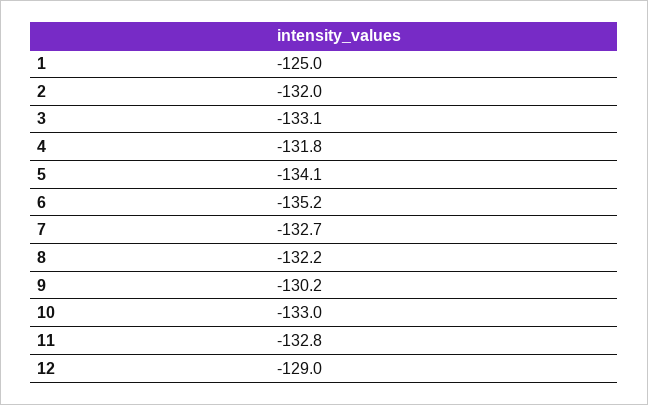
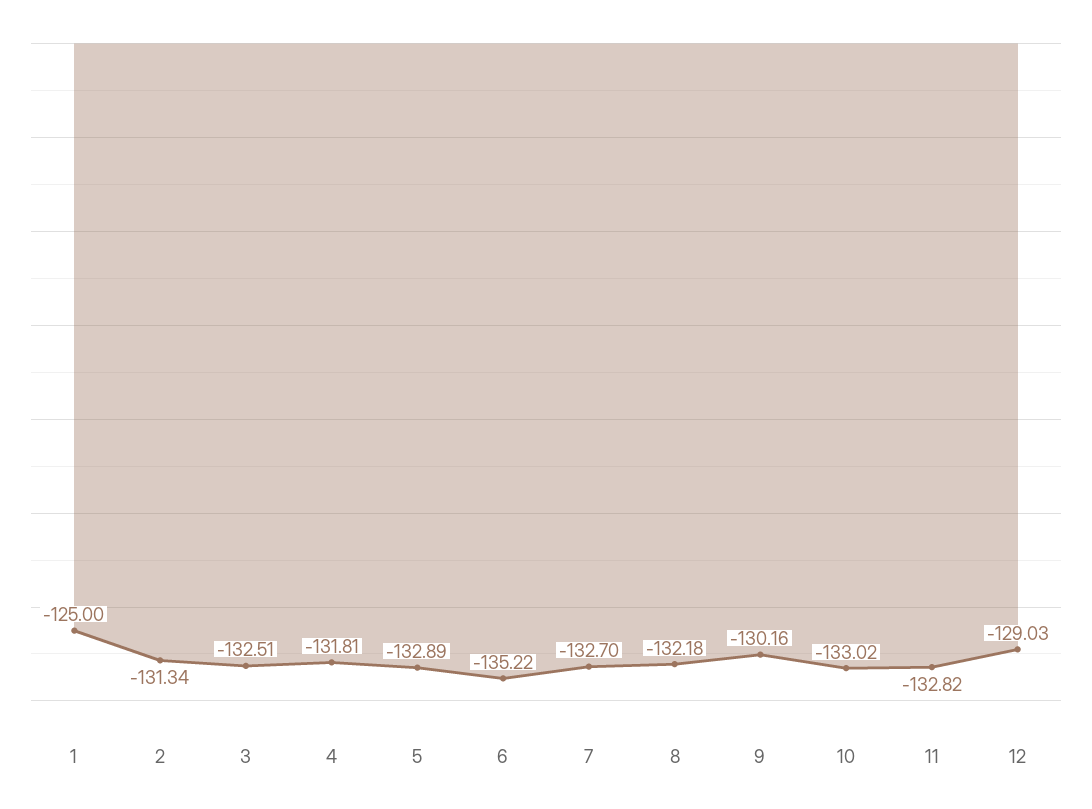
  {
    "1": -125,
-   "2": -132,
+   "2": -131.34,
-   "3": -133.1,
+   "3": -132.51,
    "4": -131.81,
-   "5": -134.1,
+   "5": -132.89,
    "6": -135.22,
    "7": -132.7,
    "8": -132.18,
    "9": -130.16,
    "10": -133.02,
    "11": -132.82,
    "12": -129.03
  }

